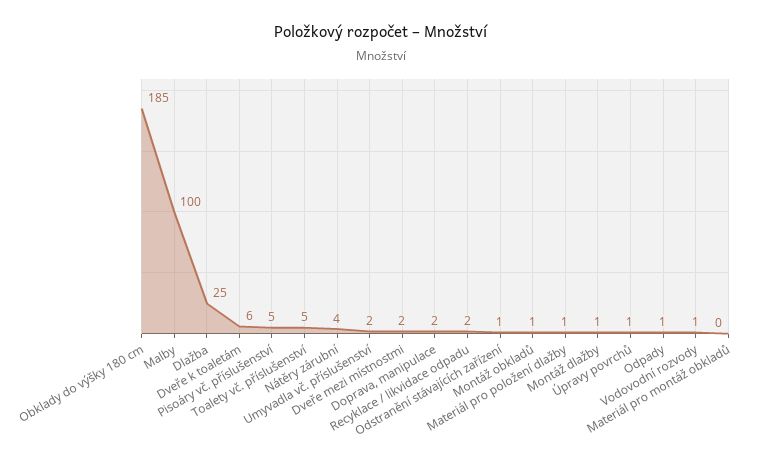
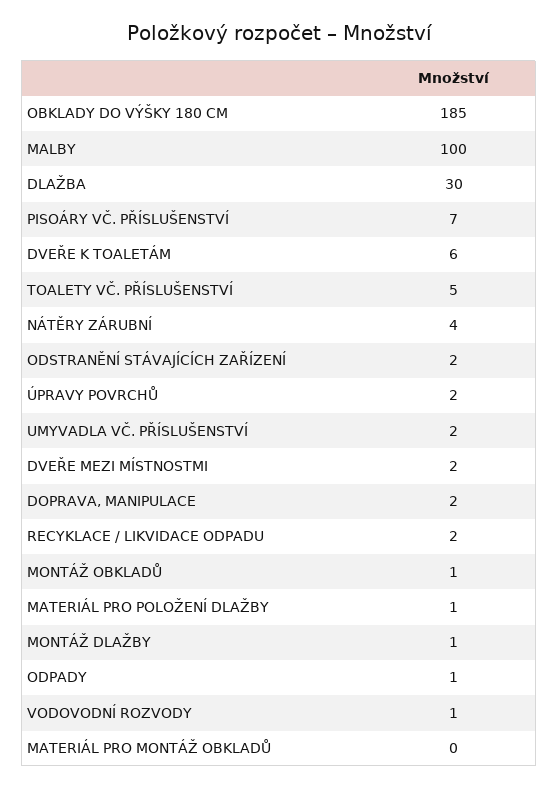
  {
    "Obklady do výšky 180 cm": 185,
    "Malby": 100,
-   "Dlažba": 25,
+   "Dlažba": 30,
    "Dveře k toaletám": 6,
-   "Pisoáry vč. příslušenství": 5,
+   "Pisoáry vč. příslušenství": 7,
    "Toalety vč. příslušenství": 5,
    "Nátěry zárubní": 4,
    "Umyvadla vč. příslušenství": 2,
    "Dveře mezi místnostmi": 2,
    "Doprava, manipulace": 2,
    "Recyklace / likvidace odpadu": 2,
-   "Odstranění stávajících zařízení": 1,
+   "Odstranění stávajících zařízení": 2,
    "Montáž obkladů": 1,
    "Materiál pro položení dlažby": 1,
    "Montáž dlažby": 1,
-   "Úpravy povrchů": 1,
+   "Úpravy povrchů": 2,
    "Odpady": 1,
    "Vodovodní rozvody": 1,
    "Materiál pro montáž obkladů": 0
  }

